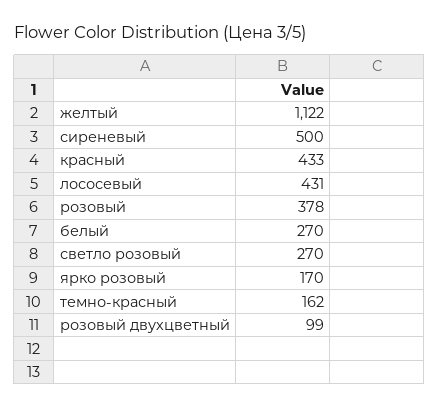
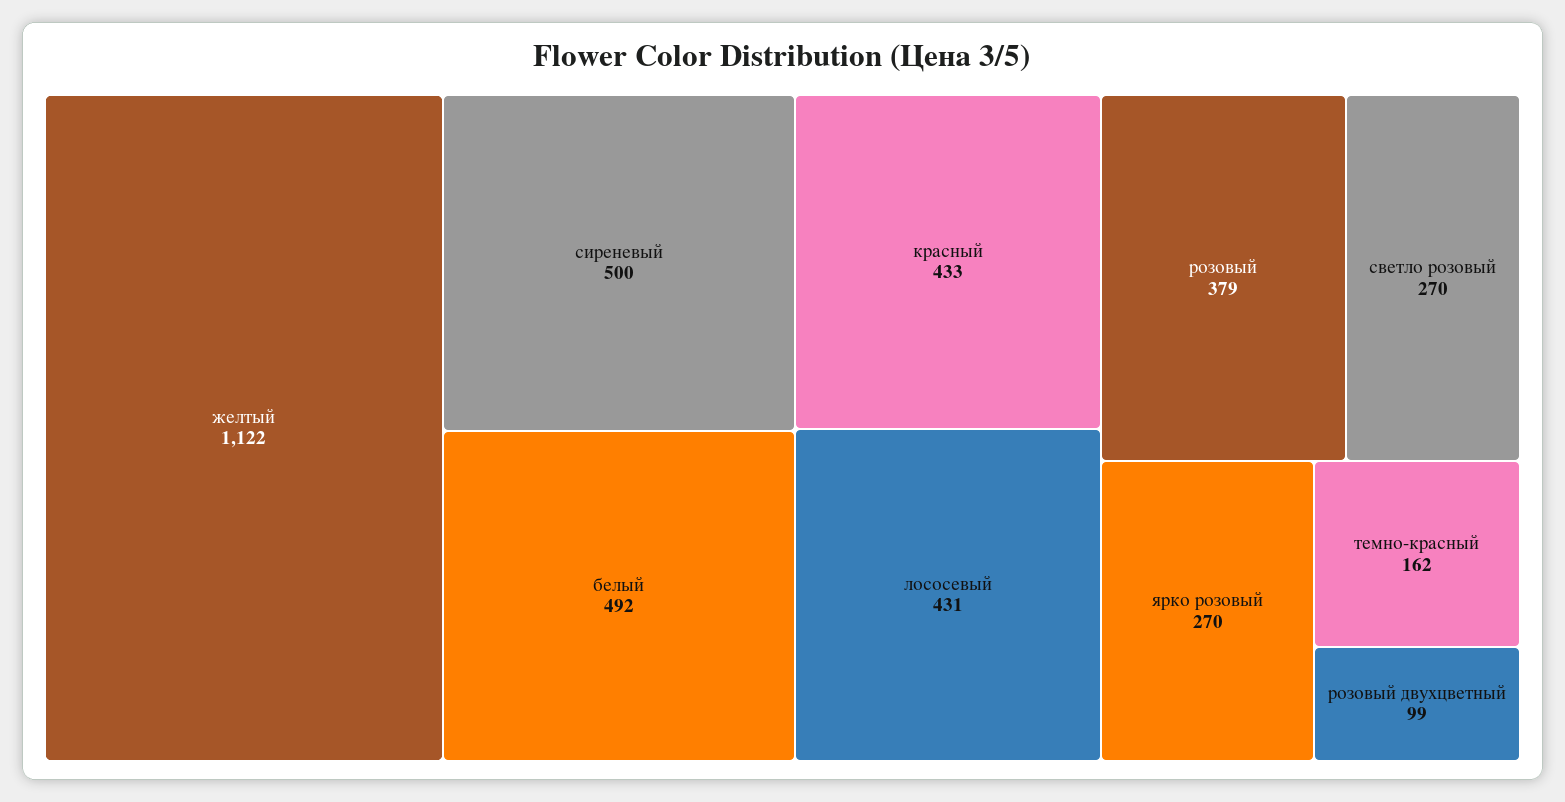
  {
    "желтый": 1122,
    "сиреневый": 500,
    "красный": 433,
    "лососевый": 431,
-   "розовый": 378,
+   "розовый": 379,
-   "белый": 270,
+   "белый": 492,
    "светло розовый": 270,
-   "ярко розовый": 170,
+   "ярко розовый": 270,
    "темно-красный": 162,
    "розовый двухцветный": 99
  }

